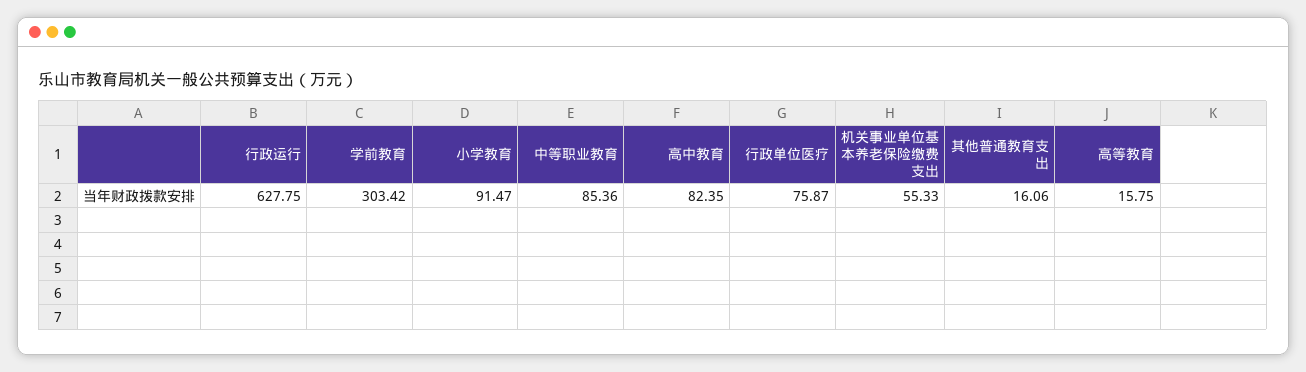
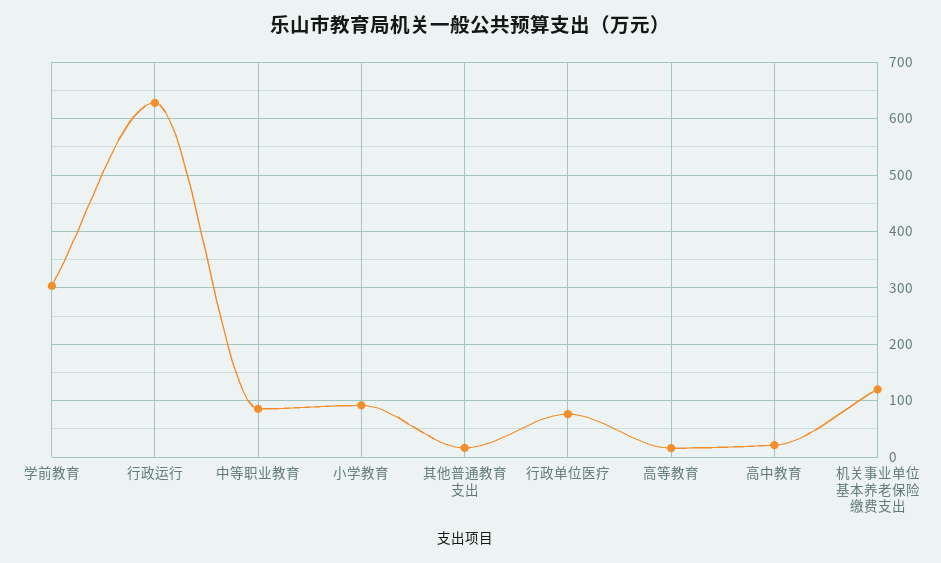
  {
    "行政运行": 627.75,
    "学前教育": 303.42,
    "小学教育": 91.47,
    "中等职业教育": 85.36,
-   "高中教育": 82.35,
+   "高中教育": 20,
    "行政单位医疗": 75.87,
-   "机关事业单位基本养老保险缴费支出": 55.33,
+   "机关事业单位基本养老保险缴费支出": 120,
    "其他普通教育支出": 16.06,
    "高等教育": 15.75
  }

